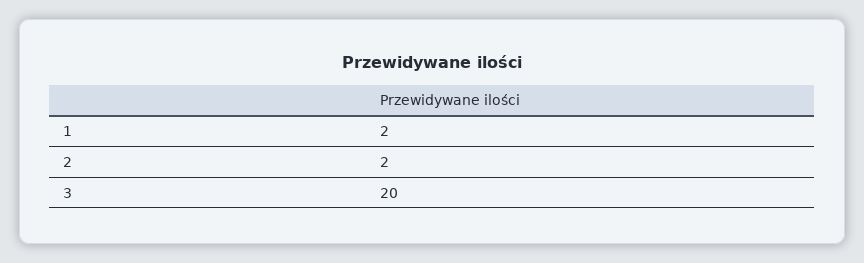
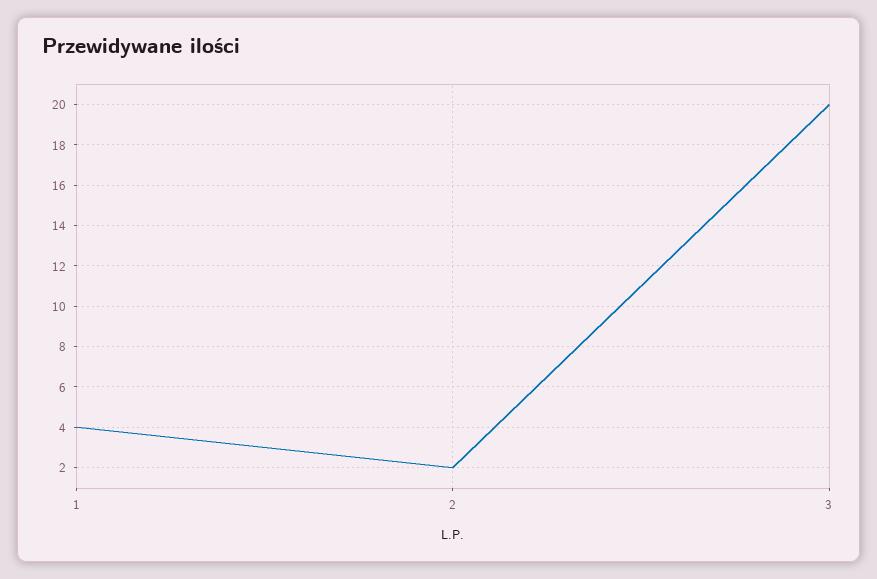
  {
-   "1": 2,
+   "1": 4,
    "2": 2,
    "3": 20
  }

